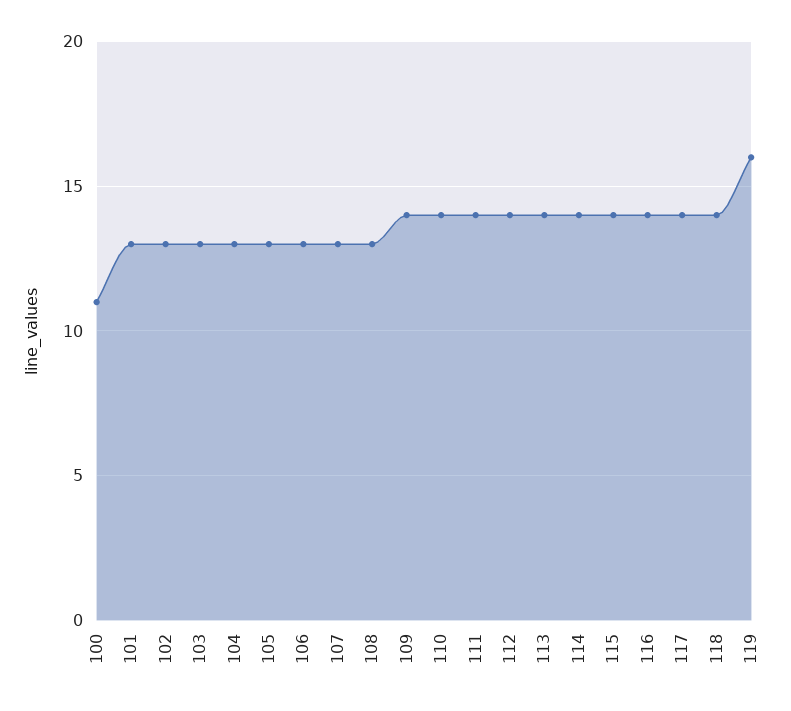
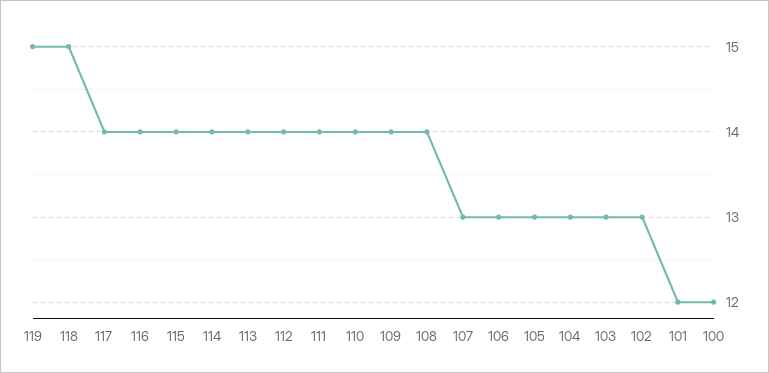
  {
-   "100": 11,
+   "100": 12,
-   "101": 13,
+   "101": 12,
    "102": 13,
    "103": 13,
    "104": 13,
    "105": 13,
    "106": 13,
    "107": 13,
-   "108": 13,
+   "108": 14,
    "109": 14,
    "110": 14,
    "111": 14,
    "112": 14,
    "113": 14,
    "114": 14,
    "115": 14,
    "116": 14,
    "117": 14,
-   "118": 14,
+   "118": 15,
-   "119": 16
+   "119": 15
  }

